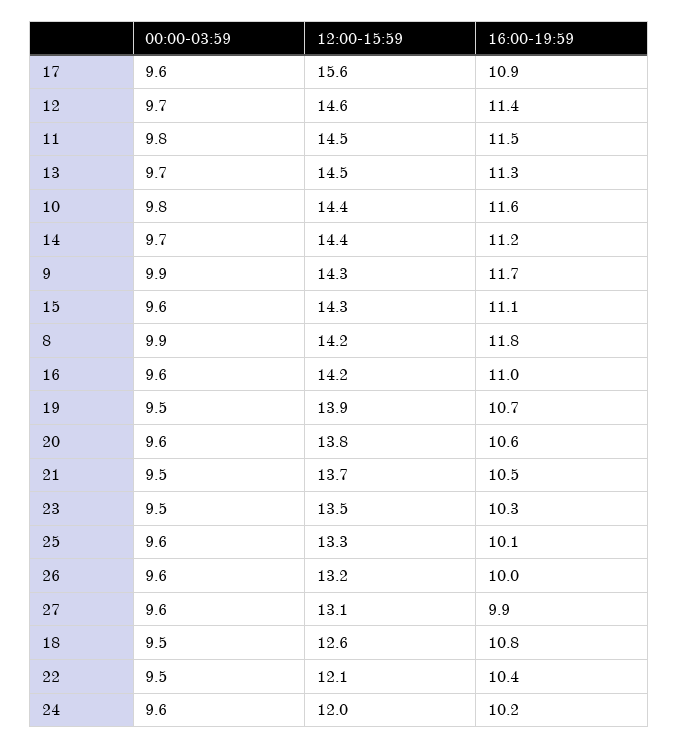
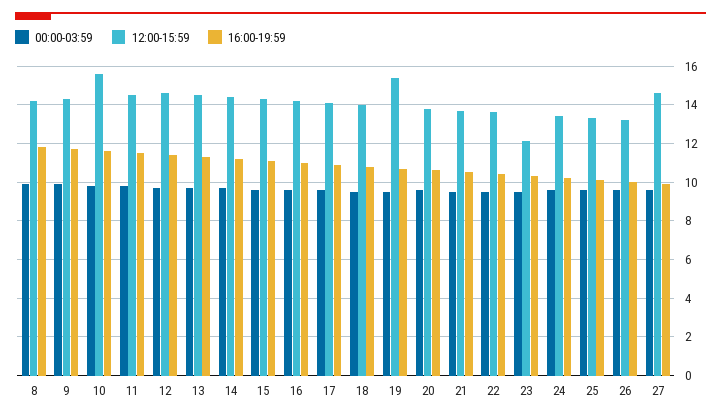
  {
    "00:00-03:59": {
      "17": 9.6,
      "12": 9.7,
      "11": 9.8,
      "13": 9.7,
      "10": 9.8,
      "14": 9.7,
      "9": 9.9,
      "15": 9.6,
      "8": 9.9,
      "16": 9.6,
      "19": 9.5,
      "20": 9.6,
      "21": 9.5,
      "23": 9.5,
      "25": 9.6,
      "26": 9.6,
      "27": 9.6,
      "18": 9.5,
      "22": 9.5,
      "24": 9.6
    },
    "12:00-15:59": {
-     "17": 15.6,
+     "17": 14,
      "12": 14.6,
      "11": 14.5,
      "13": 14.5,
-     "10": 14.4,
+     "10": 15.5,
      "14": 14.4,
      "9": 14.3,
      "15": 14.3,
      "8": 14.2,
      "16": 14.2,
-     "19": 13.9,
+     "19": 15.5,
      "20": 13.8,
      "21": 13.7,
-     "23": 13.5,
+     "23": 12,
      "25": 13.3,
      "26": 13.2,
-     "27": 13.1,
+     "27": 14.5,
-     "18": 12.6,
+     "18": 14,
-     "22": 12.1,
+     "22": 13.5,
-     "24": 12
+     "24": 13.5
    },
    "16:00-19:59": {
      "17": 10.9,
      "12": 11.4,
      "11": 11.5,
      "13": 11.3,
      "10": 11.6,
      "14": 11.2,
      "9": 11.7,
      "15": 11.1,
      "8": 11.8,
      "16": 11,
      "19": 10.7,
      "20": 10.6,
      "21": 10.5,
      "23": 10.3,
      "25": 10.1,
      "26": 10,
      "27": 9.9,
      "18": 10.8,
      "22": 10.4,
      "24": 10.2
    }
  }

